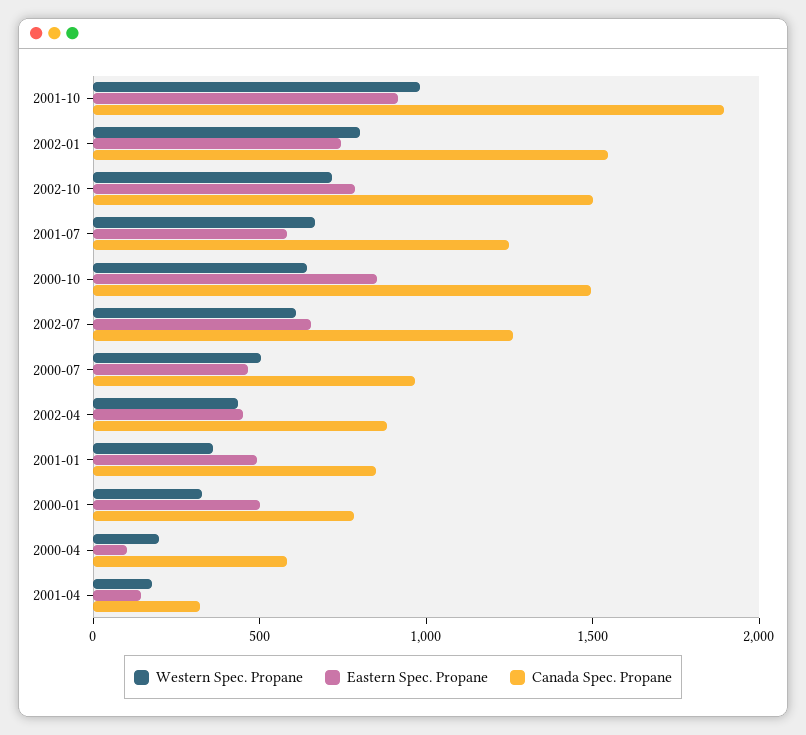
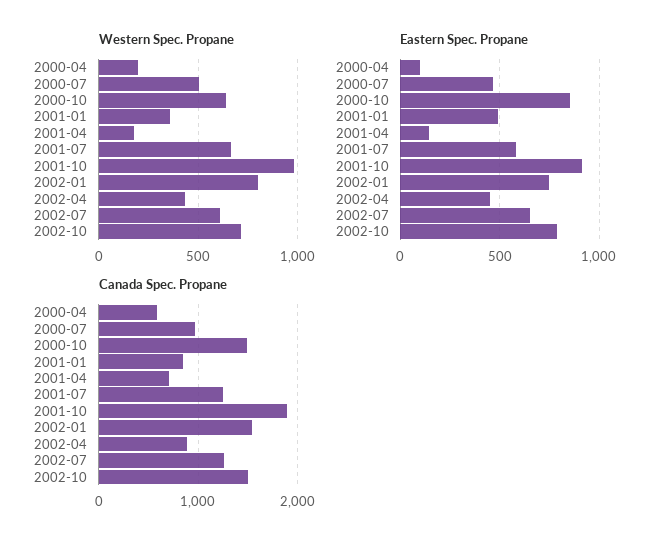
  {
    "Western Spec. Propane": {
      "2001-10": 1000,
      "2002-01": 800,
      "2002-10": 700,
      "2001-07": 650,
      "2000-10": 650,
      "2002-07": 600,
      "2000-07": 500,
      "2002-04": 450,
      "2001-01": 350,
-     "2000-01": 300,
      "2000-04": 200,
      "2001-04": 200
    },
    "Eastern Spec. Propane": {
      "2001-10": 900,
      "2002-01": 750,
      "2002-10": 800,
      "2001-07": 600,
      "2000-10": 850,
      "2002-07": 650,
      "2000-07": 450,
      "2002-04": 450,
      "2001-01": 500,
-     "2000-01": 500,
      "2000-04": 100,
      "2001-04": 150
    },
    "Canada Spec. Propane": {
      "2001-10": 1900,
      "2002-01": 1500,
      "2002-10": 1500,
      "2001-07": 1200,
      "2000-10": 1500,
      "2002-07": 1300,
      "2000-07": 1000,
      "2002-04": 900,
      "2001-01": 800,
-     "2000-01": 800,
      "2000-04": 600,
-     "2001-04": 300
+     "2001-04": 700
    }
  }

